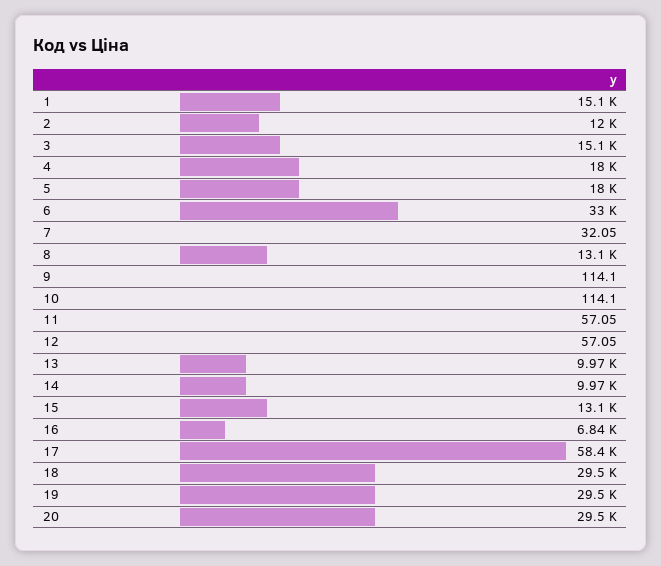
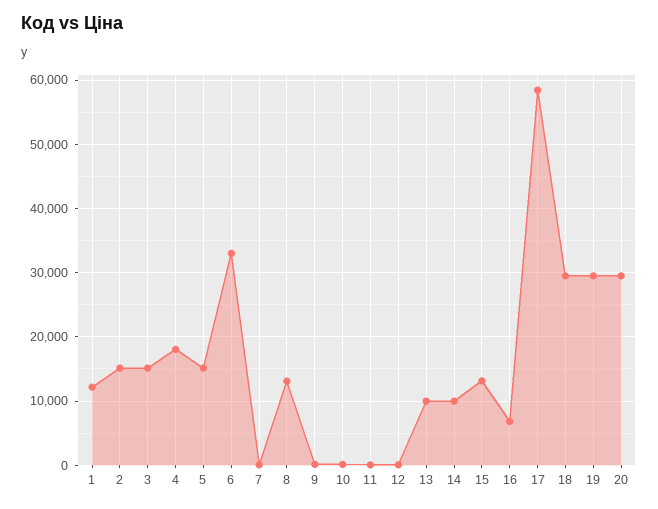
  {
-   "1": 15100,
+   "1": 12000,
-   "2": 12000,
+   "2": 15000,
    "3": 15100,
    "4": 18000,
-   "5": 18000,
+   "5": 15000,
    "6": 33000,
    "7": 32.05,
    "8": 13100,
    "9": 114.1,
    "10": 114.1,
    "11": 57.05,
    "12": 57.05,
    "13": 9970,
    "14": 9970,
    "15": 13100,
    "16": 6840,
    "17": 58400,
    "18": 29500,
    "19": 29500,
    "20": 29500
  }

